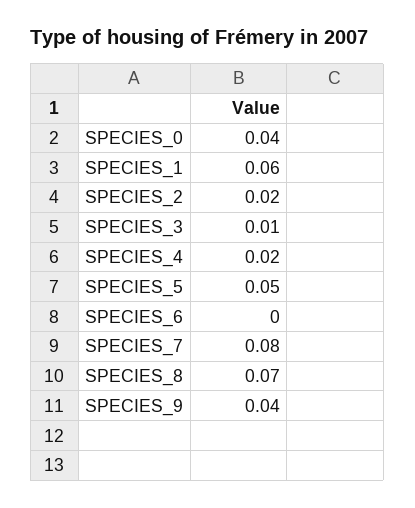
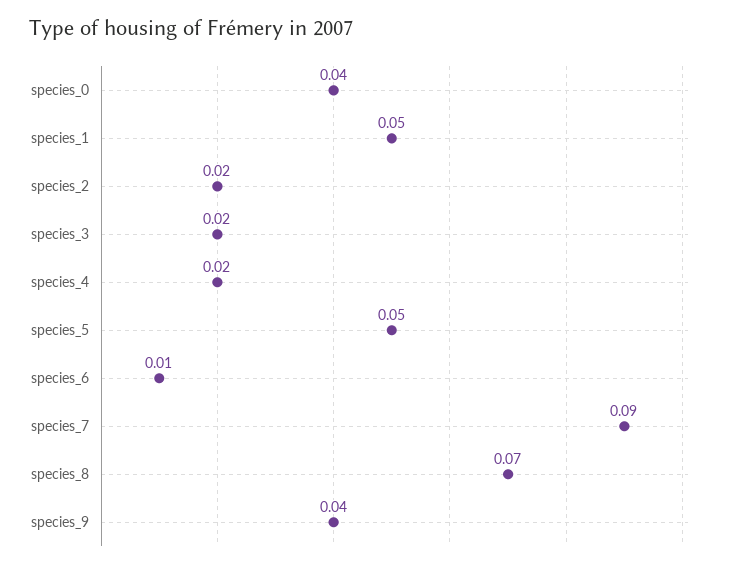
  {
    "SPECIES_0": 0.04,
-   "SPECIES_1": 0.06,
+   "SPECIES_1": 0.05,
    "SPECIES_2": 0.02,
-   "SPECIES_3": 0.01,
+   "SPECIES_3": 0.02,
    "SPECIES_4": 0.02,
    "SPECIES_5": 0.05,
-   "SPECIES_6": 0,
+   "SPECIES_6": 0.01,
-   "SPECIES_7": 0.08,
+   "SPECIES_7": 0.09,
    "SPECIES_8": 0.07,
    "SPECIES_9": 0.04
  }

